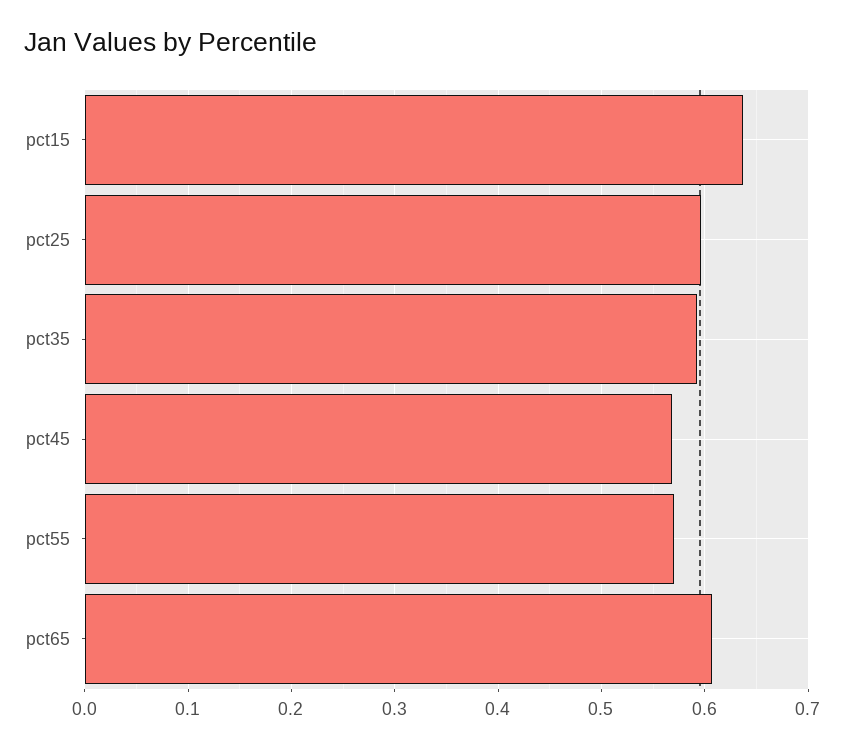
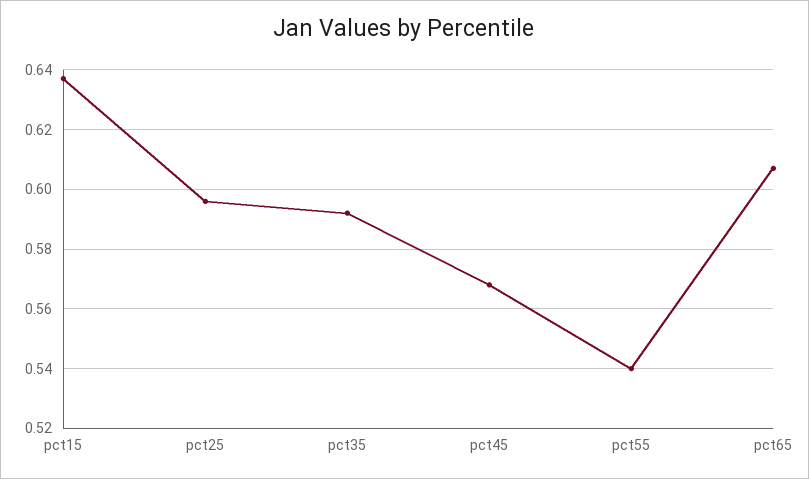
  {
    "pct15": 0.635,
    "pct25": 0.595,
    "pct35": 0.59,
    "pct45": 0.57,
-   "pct55": 0.57,
+   "pct55": 0.54,
    "pct65": 0.605
  }

